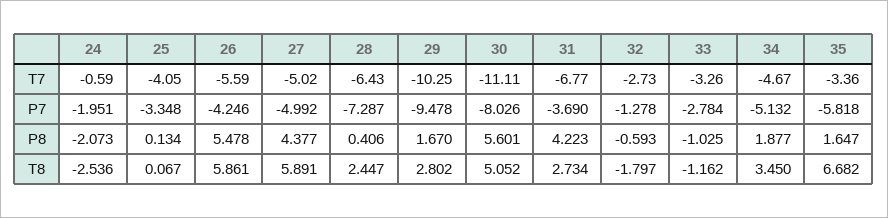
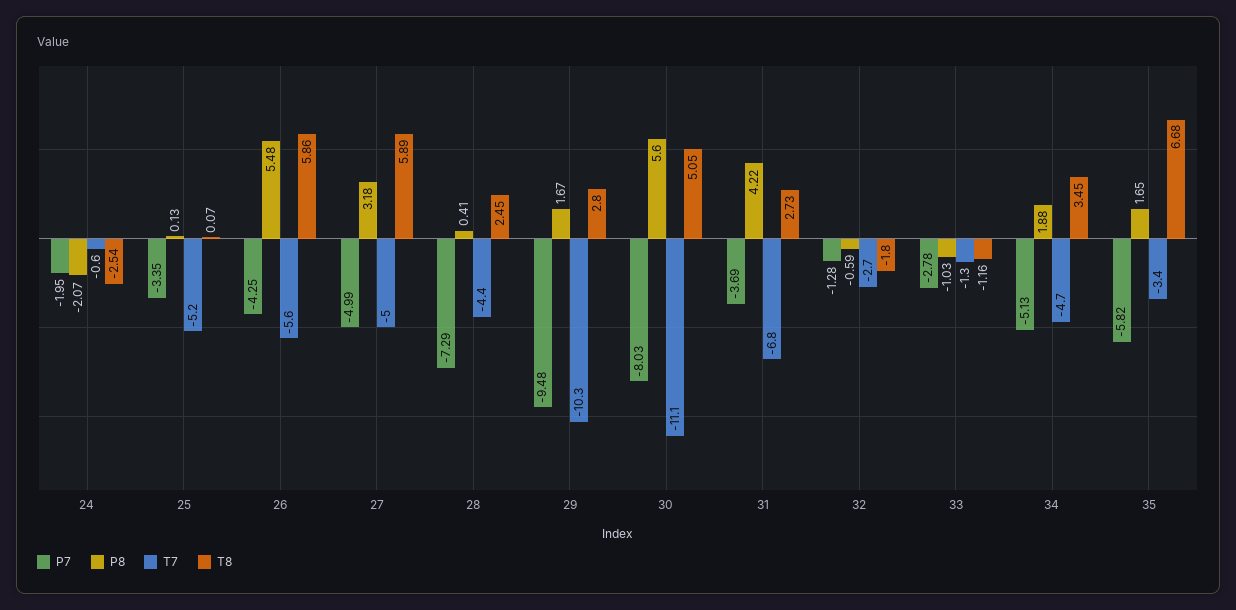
  {
    "T7": {
      "24": -0.59,
-     "25": -4.05,
+     "25": -5.2,
      "26": -5.59,
      "27": -5.02,
-     "28": -6.43,
+     "28": -4.4,
      "29": -10.25,
      "30": -11.11,
      "31": -6.77,
      "32": -2.73,
-     "33": -3.26,
+     "33": -1.3,
      "34": -4.67,
      "35": -3.36
    },
    "P7": {
      "24": -1.951,
      "25": -3.348,
      "26": -4.246,
      "27": -4.992,
      "28": -7.287,
      "29": -9.478,
      "30": -8.026,
      "31": -3.69,
      "32": -1.278,
      "33": -2.784,
      "34": -5.132,
      "35": -5.818
    },
    "P8": {
      "24": -2.073,
      "25": 0.134,
      "26": 5.478,
-     "27": 4.377,
+     "27": 3.18,
      "28": 0.406,
      "29": 1.67,
      "30": 5.601,
      "31": 4.223,
      "32": -0.593,
      "33": -1.025,
      "34": 1.877,
      "35": 1.647
    },
    "T8": {
      "24": -2.536,
      "25": 0.067,
      "26": 5.861,
      "27": 5.891,
      "28": 2.447,
      "29": 2.802,
      "30": 5.052,
      "31": 2.734,
      "32": -1.797,
      "33": -1.162,
      "34": 3.45,
      "35": 6.682
    }
  }

